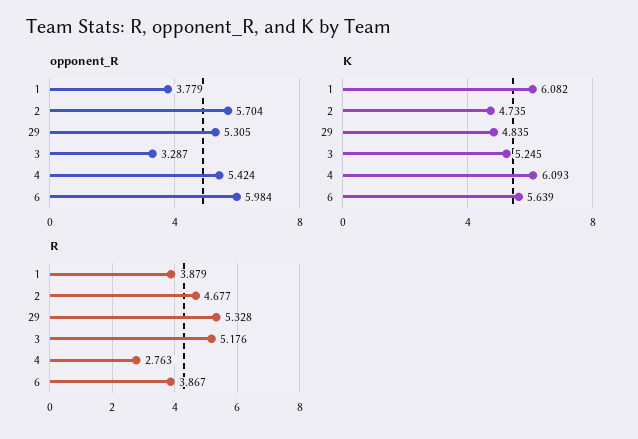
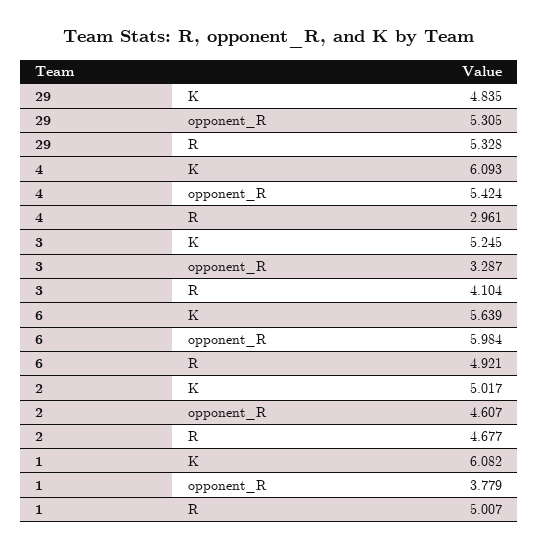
  {
    "opponent_R": {
      "1": 3.779,
-     "2": 5.704,
+     "2": 4.607,
      "29": 5.305,
      "3": 3.287,
      "4": 5.424,
      "6": 5.984
    },
    "K": {
      "1": 6.082,
-     "2": 4.735,
+     "2": 5.017,
      "29": 4.835,
      "3": 5.245,
      "4": 6.093,
      "6": 5.639
    },
    "R": {
-     "1": 3.879,
+     "1": 5.007,
      "2": 4.677,
      "29": 5.328,
-     "3": 5.176,
+     "3": 4.104,
-     "4": 2.763,
+     "4": 2.961,
-     "6": 3.867
+     "6": 4.921
    }
  }

